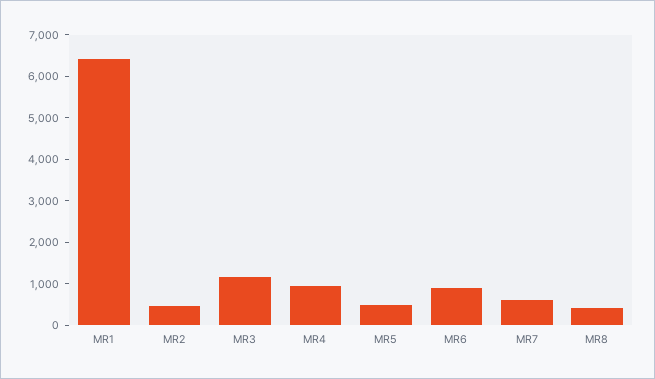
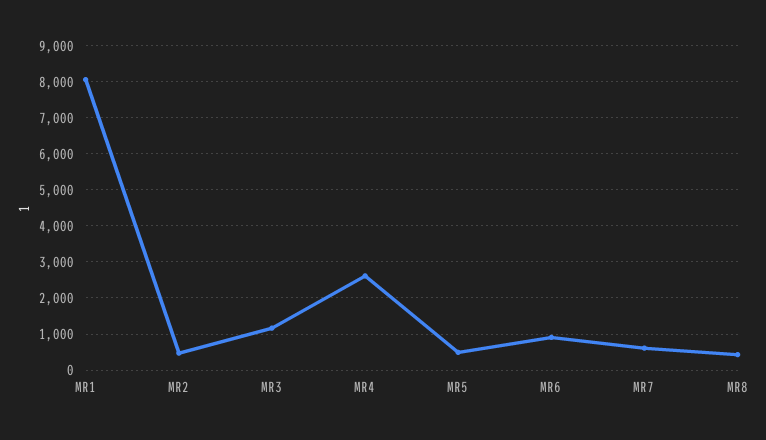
  {
-   "MR1": 6400,
+   "MR1": 8000,
    "MR2": 400,
    "MR3": 1200,
-   "MR4": 1000,
+   "MR4": 2600,
    "MR5": 400,
    "MR6": 1000,
    "MR7": 600,
    "MR8": 400
  }

